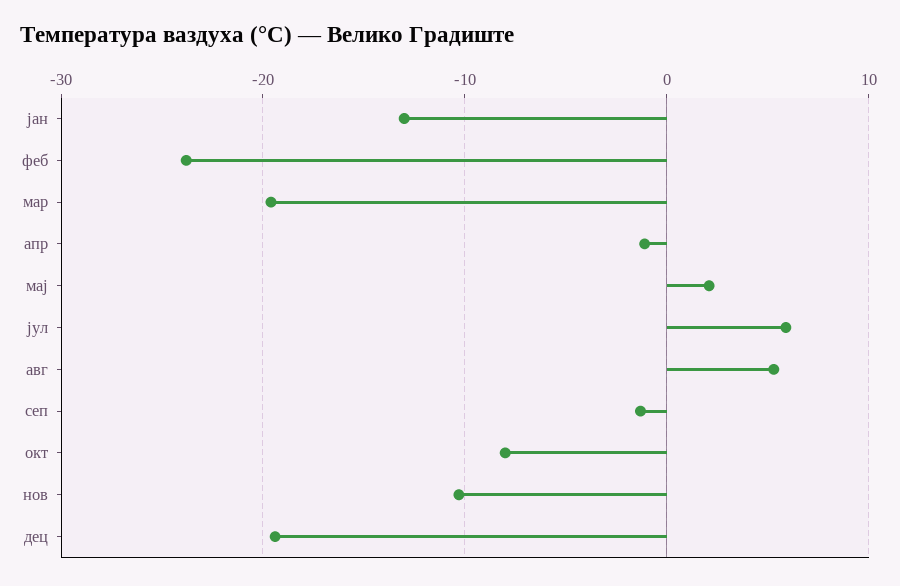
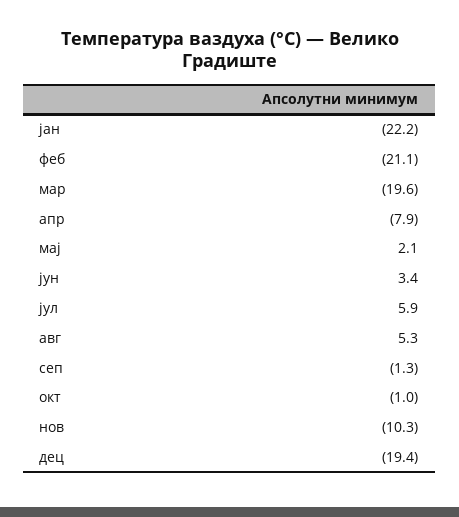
  {
-   "јан": -13,
+   "јан": -22.2,
-   "феб": -24,
+   "феб": -21.1,
    "мар": -19.6,
-   "апр": -1,
+   "апр": -7.9,
    "мај": 2.1,
    "јул": 5.9,
    "авг": 5.3,
    "сеп": -1.3,
-   "окт": -8,
+   "окт": -1,
    "нов": -10.3,
-   "дец": -19.4
+   "дец": -19.4,
+   "јун": 3.4
  }

